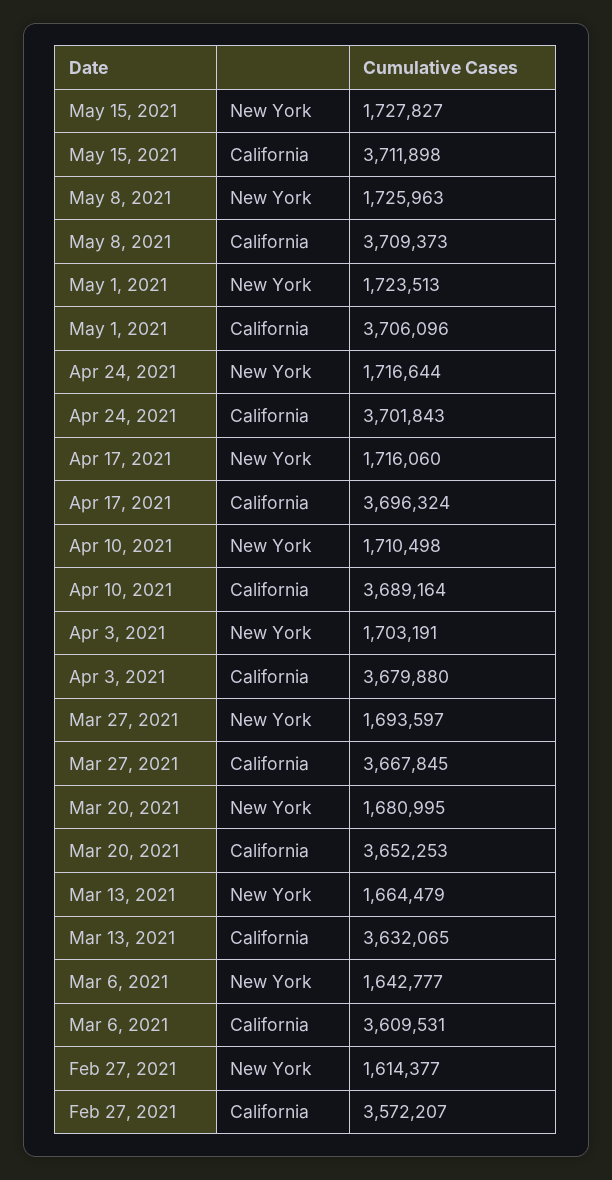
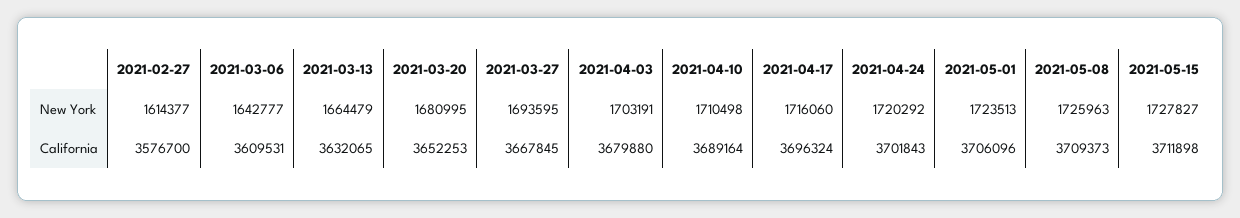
  {
    "May 15, 2021": {
      "New York": 1727827,
      "California": 3711898
    },
    "May 8, 2021": {
      "New York": 1725963,
      "California": 3709373
    },
    "May 1, 2021": {
      "New York": 1723513,
      "California": 3706096
    },
    "Apr 24, 2021": {
-     "New York": 1716644,
+     "New York": 1720292,
      "California": 3701843
    },
    "Apr 17, 2021": {
      "New York": 1716060,
      "California": 3696324
    },
    "Apr 10, 2021": {
      "New York": 1710498,
      "California": 3689164
    },
    "Apr 3, 2021": {
      "New York": 1703191,
      "California": 3679880
    },
    "Mar 27, 2021": {
-     "New York": 1693597,
+     "New York": 1693595,
      "California": 3667845
    },
    "Mar 20, 2021": {
      "New York": 1680995,
      "California": 3652253
    },
    "Mar 13, 2021": {
      "New York": 1664479,
      "California": 3632065
    },
    "Mar 6, 2021": {
      "New York": 1642777,
      "California": 3609531
    },
    "Feb 27, 2021": {
      "New York": 1614377,
-     "California": 3572207
+     "California": 3576700
    }
  }

